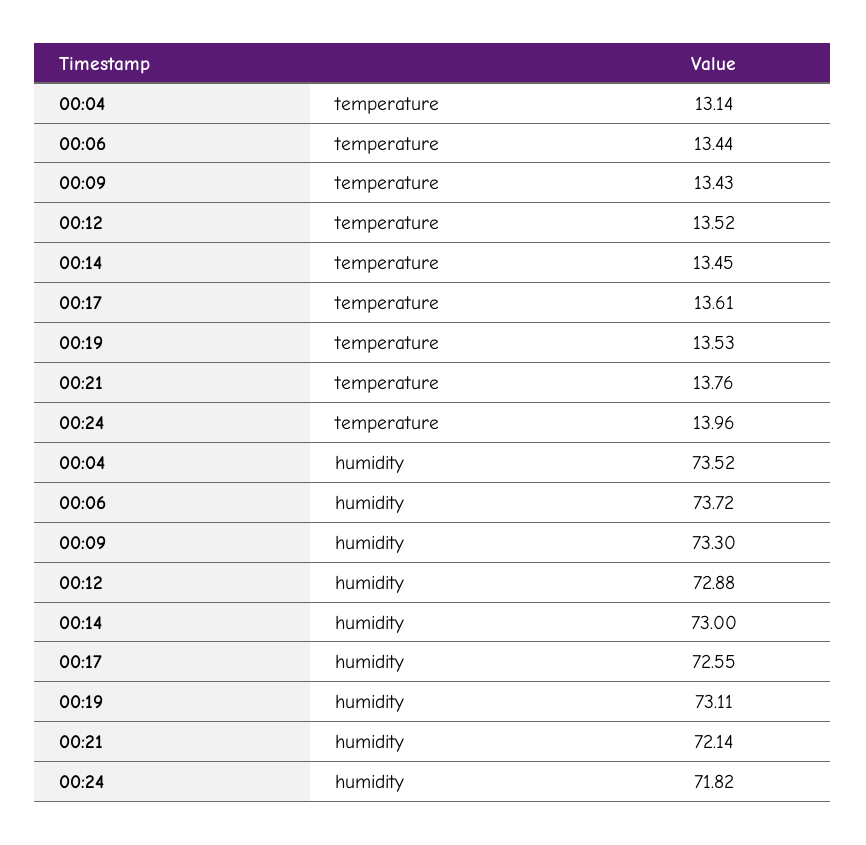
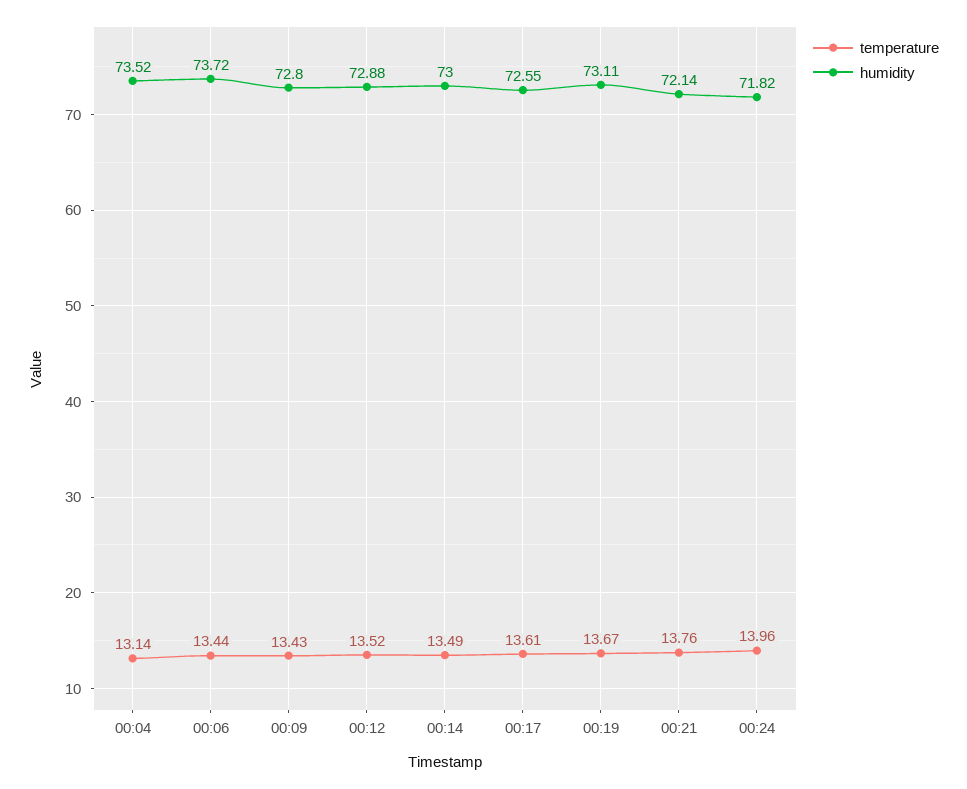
  {
    "temperature": {
      "00:04": 13.14,
      "00:06": 13.44,
      "00:09": 13.43,
      "00:12": 13.52,
-     "00:14": 13.45,
+     "00:14": 13.49,
      "00:17": 13.61,
-     "00:19": 13.53,
+     "00:19": 13.67,
      "00:21": 13.76,
      "00:24": 13.96
    },
    "humidity": {
      "00:04": 73.52,
      "00:06": 73.72,
-     "00:09": 73.3,
+     "00:09": 72.8,
      "00:12": 72.88,
      "00:14": 73,
      "00:17": 72.55,
      "00:19": 73.11,
      "00:21": 72.14,
      "00:24": 71.82
    }
  }

